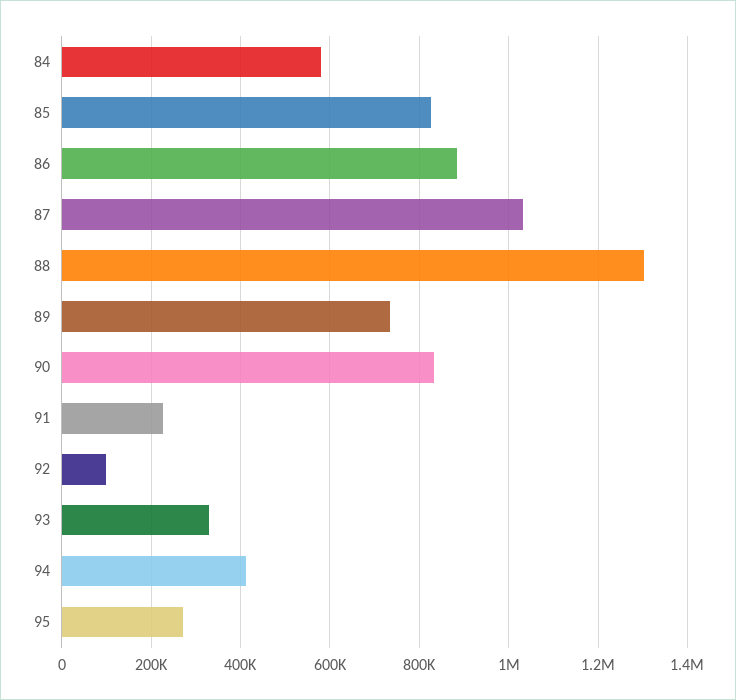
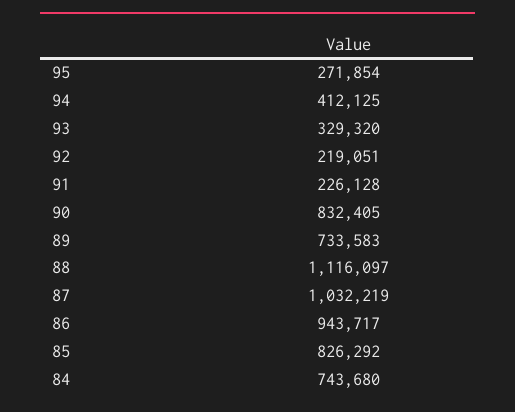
  {
-   "84": 580000,
+   "84": 743680,
    "85": 826292,
-   "86": 880000,
+   "86": 943717,
    "87": 1032219,
-   "88": 1300000,
+   "88": 1116097,
    "89": 733583,
    "90": 832405,
    "91": 226128,
-   "92": 100000,
+   "92": 219051,
    "93": 329320,
    "94": 412125,
    "95": 271854
  }

